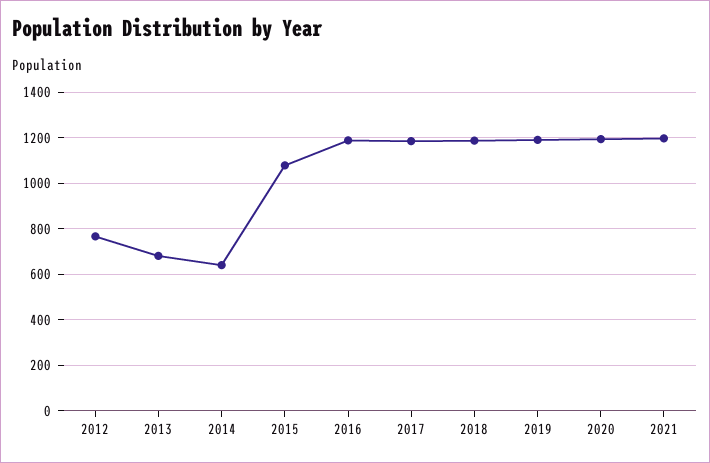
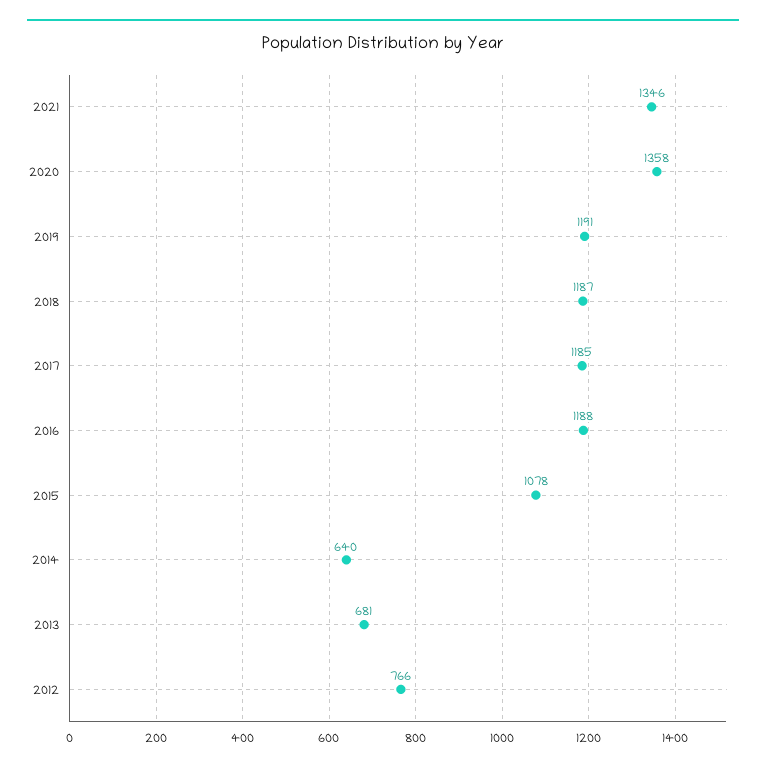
  {
    "2012": 766,
    "2013": 681,
    "2014": 640,
    "2015": 1078,
    "2016": 1188,
    "2017": 1185,
    "2018": 1187,
    "2019": 1191,
-   "2020": 1200,
+   "2020": 1358,
-   "2021": 1200
+   "2021": 1346
  }

